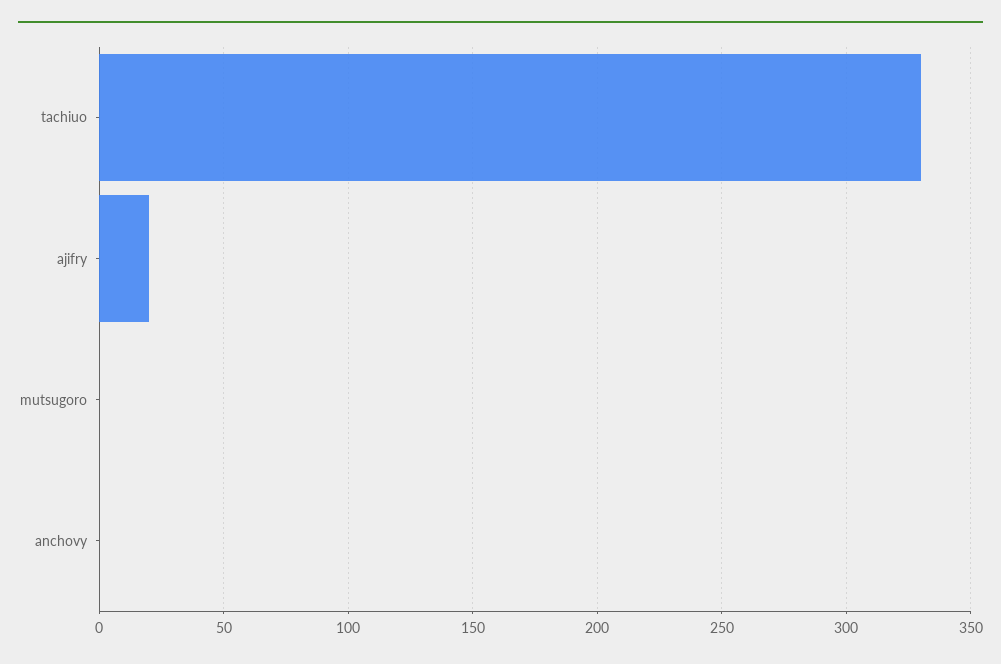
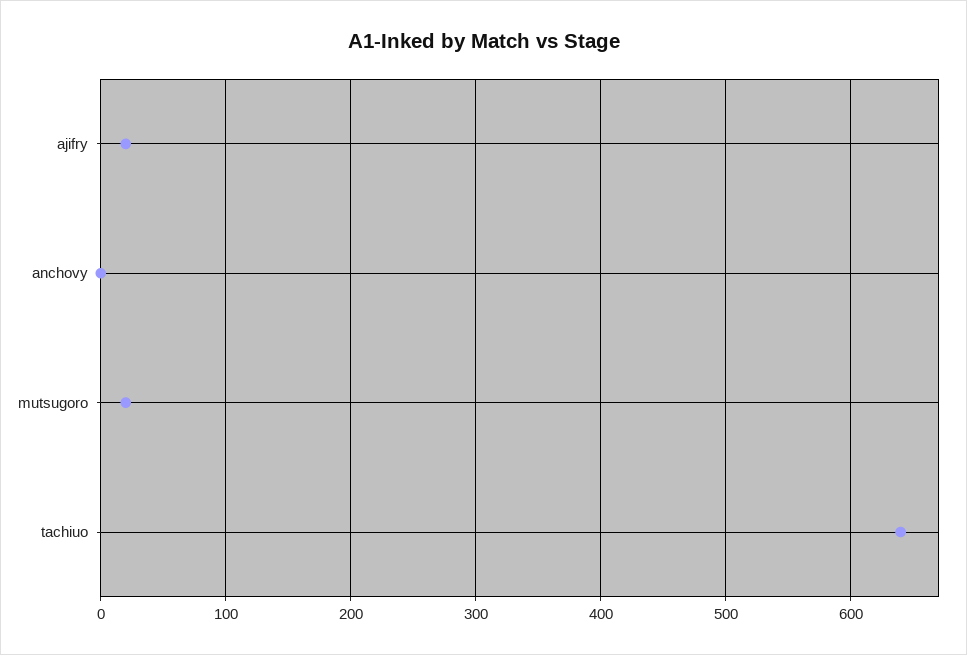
  {
-   "tachiuo": 330,
+   "tachiuo": 640,
    "ajifry": 20,
-   "mutsugoro": 0,
+   "mutsugoro": 20,
    "anchovy": 0
  }

